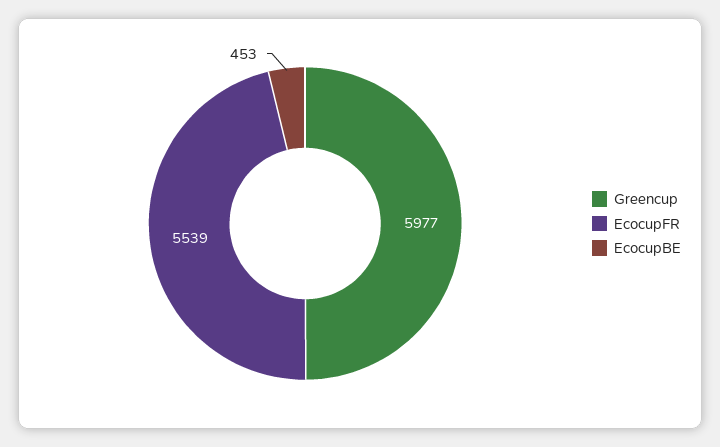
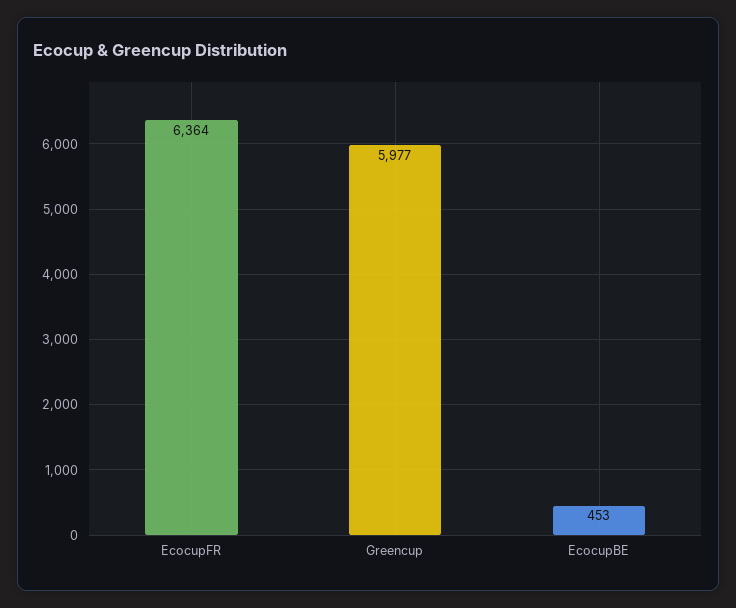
  {
    "Greencup": 5977,
-   "EcocupFR": 5539,
+   "EcocupFR": 6364,
    "EcocupBE": 453
  }

